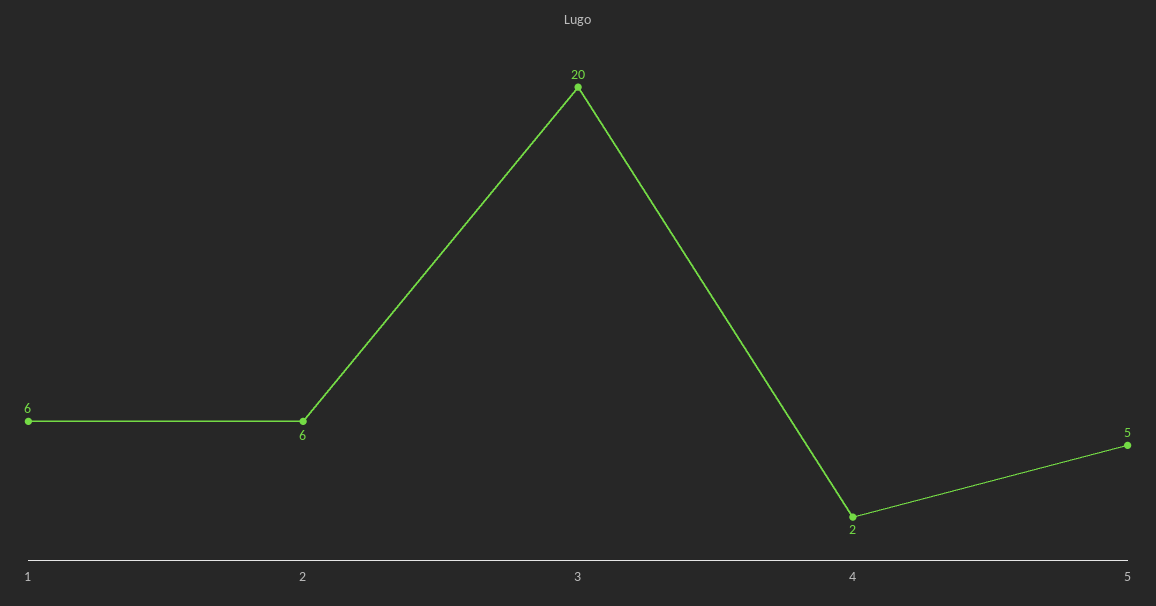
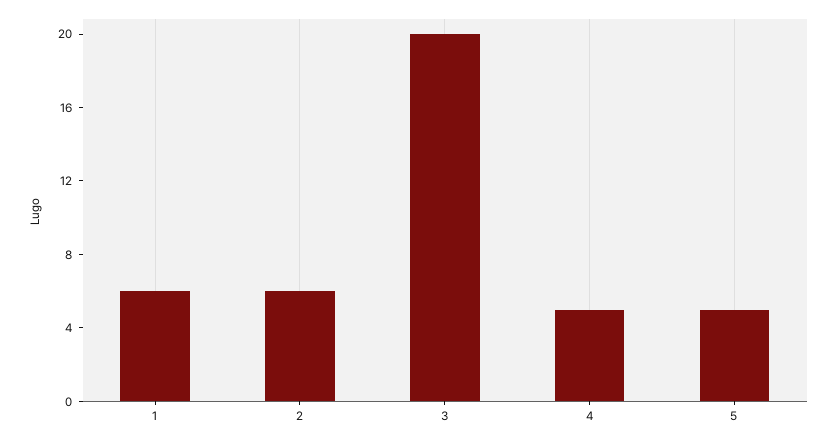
  {
    "1": 6,
    "2": 6,
    "3": 20,
-   "4": 2,
+   "4": 5,
    "5": 5
  }

